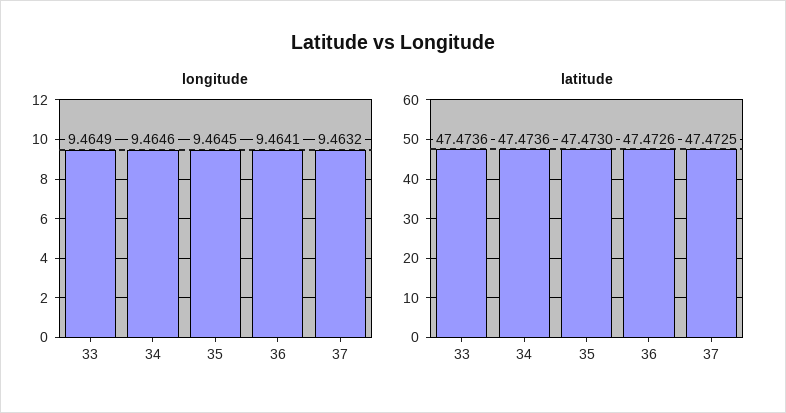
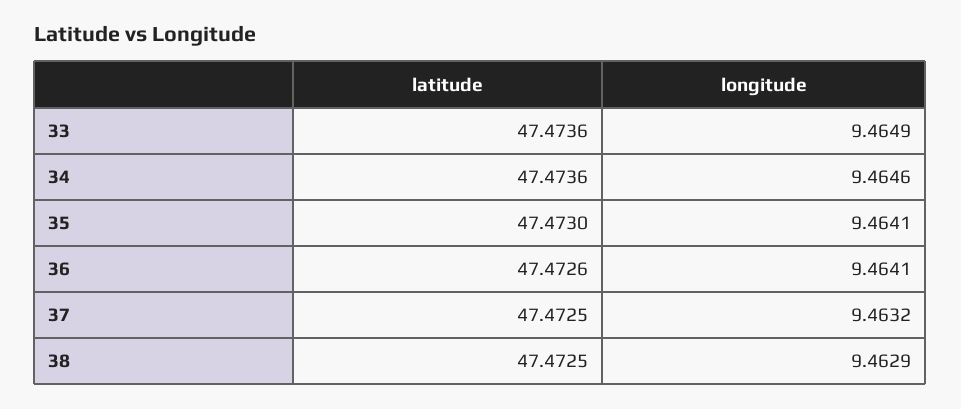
  {
    "longitude": {
      "33": 9.4649,
      "34": 9.4646,
-     "35": 9.4645,
+     "35": 9.4641,
      "36": 9.4641,
-     "37": 9.4632
+     "37": 9.4632,
+     "38": 9.4629
    },
    "latitude": {
      "33": 47.4736,
      "34": 47.4736,
      "35": 47.473,
      "36": 47.4726,
-     "37": 47.4725
+     "37": 47.4725,
+     "38": 47.4725
    }
  }

